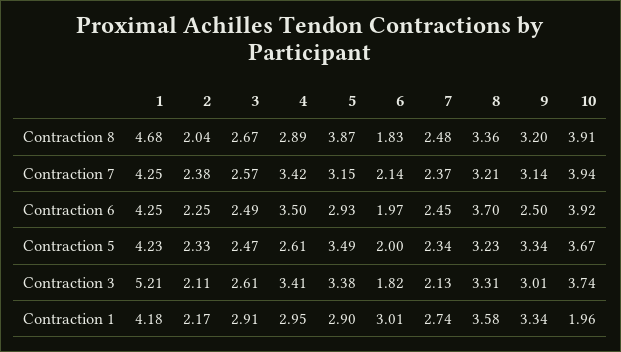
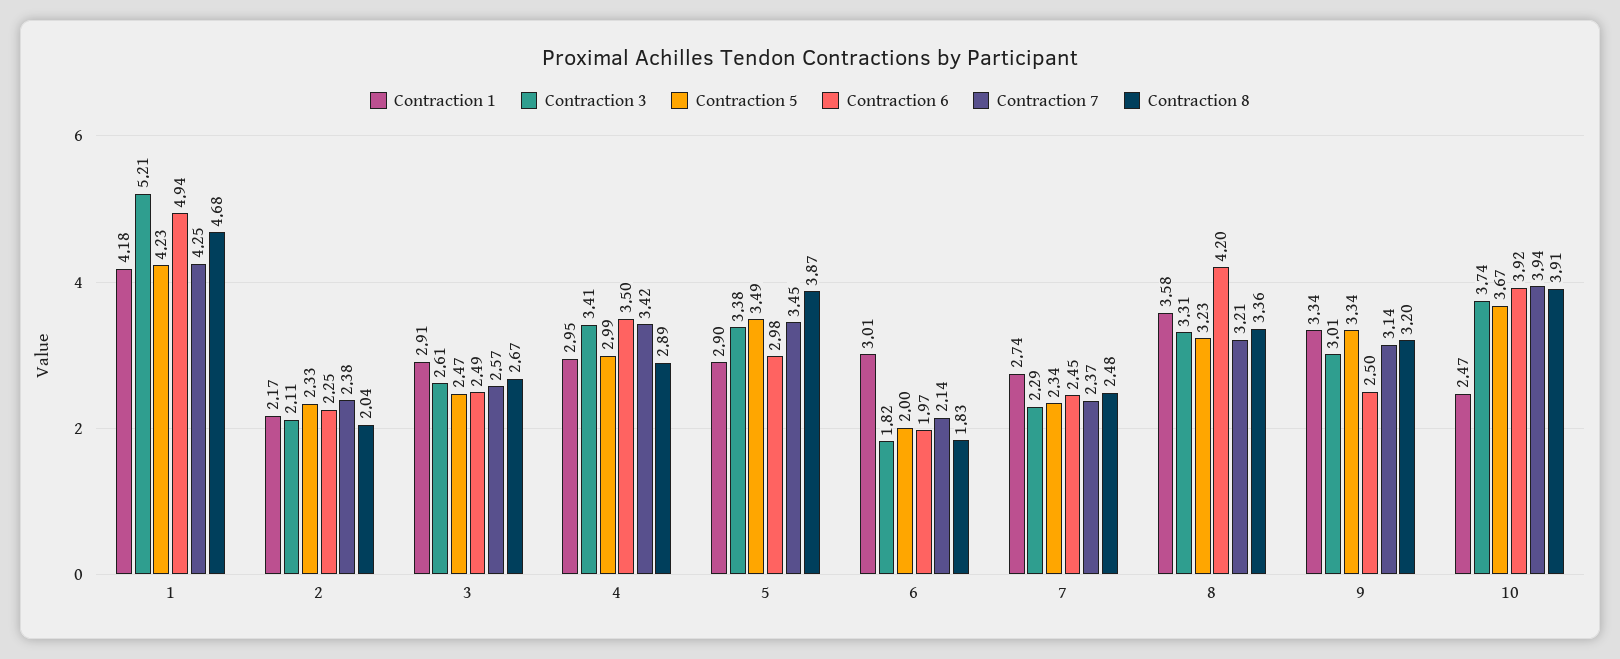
  {
    "Contraction 8": {
      "1": 4.68,
      "2": 2.04,
      "3": 2.67,
      "4": 2.89,
      "5": 3.87,
      "6": 1.83,
      "7": 2.48,
      "8": 3.36,
      "9": 3.2,
      "10": 3.91
    },
    "Contraction 7": {
      "1": 4.25,
      "2": 2.38,
      "3": 2.57,
      "4": 3.42,
-     "5": 3.15,
+     "5": 3.45,
      "6": 2.14,
      "7": 2.37,
      "8": 3.21,
      "9": 3.14,
      "10": 3.94
    },
    "Contraction 6": {
-     "1": 4.25,
+     "1": 4.94,
      "2": 2.25,
      "3": 2.49,
      "4": 3.5,
-     "5": 2.93,
+     "5": 2.98,
      "6": 1.97,
      "7": 2.45,
-     "8": 3.7,
+     "8": 4.2,
      "9": 2.5,
      "10": 3.92
    },
    "Contraction 5": {
      "1": 4.23,
      "2": 2.33,
      "3": 2.47,
-     "4": 2.61,
+     "4": 2.99,
      "5": 3.49,
      "6": 2,
      "7": 2.34,
      "8": 3.23,
      "9": 3.34,
      "10": 3.67
    },
    "Contraction 3": {
      "1": 5.21,
      "2": 2.11,
      "3": 2.61,
      "4": 3.41,
      "5": 3.38,
      "6": 1.82,
-     "7": 2.13,
+     "7": 2.29,
      "8": 3.31,
      "9": 3.01,
      "10": 3.74
    },
    "Contraction 1": {
      "1": 4.18,
      "2": 2.17,
      "3": 2.91,
      "4": 2.95,
      "5": 2.9,
      "6": 3.01,
      "7": 2.74,
      "8": 3.58,
      "9": 3.34,
-     "10": 1.96
+     "10": 2.47
    }
  }

